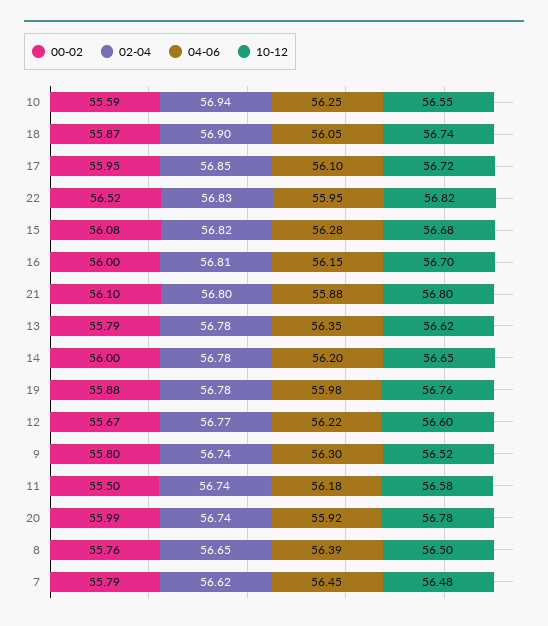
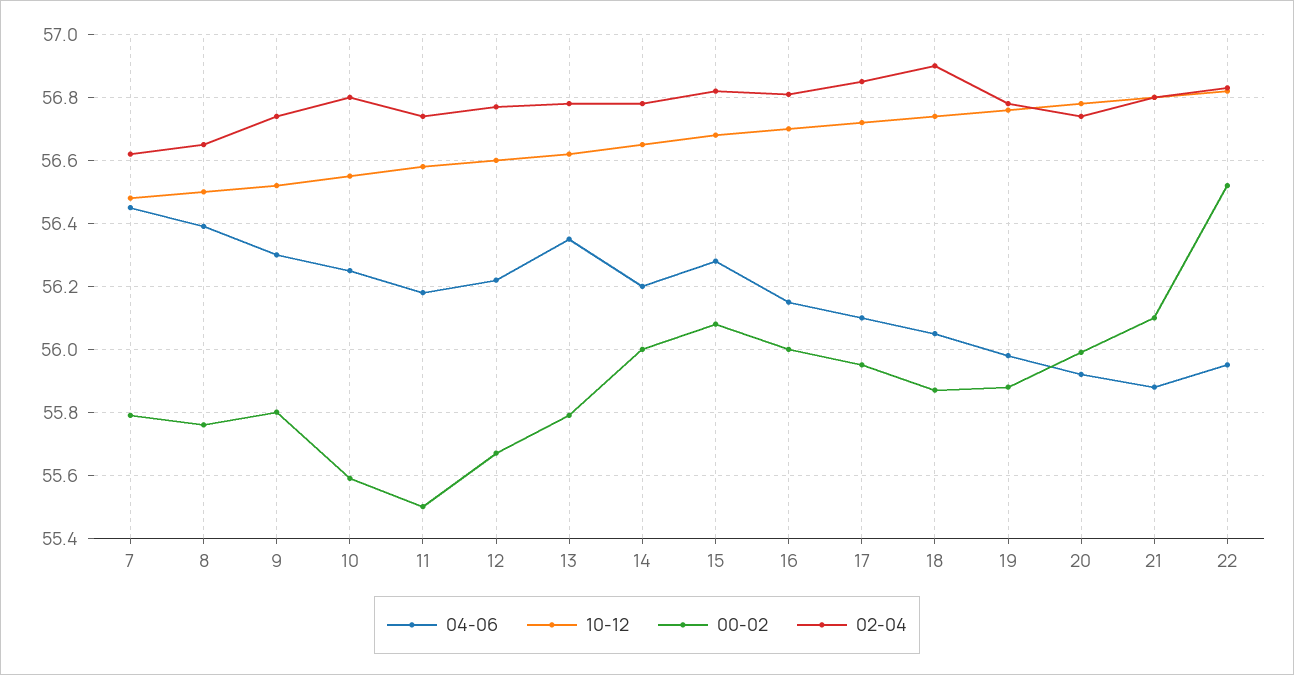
  {
    "00-02": {
      "10": 55.59,
      "18": 55.87,
      "17": 55.95,
      "22": 56.52,
      "15": 56.08,
      "16": 56,
      "21": 56.1,
      "13": 55.79,
      "14": 56,
      "19": 55.88,
      "12": 55.67,
      "9": 55.8,
      "11": 55.5,
      "20": 55.99,
      "8": 55.76,
      "7": 55.79
    },
    "02-04": {
-     "10": 56.94,
+     "10": 56.8,
      "18": 56.9,
      "17": 56.85,
      "22": 56.83,
      "15": 56.82,
      "16": 56.81,
      "21": 56.8,
      "13": 56.78,
      "14": 56.78,
      "19": 56.78,
      "12": 56.77,
      "9": 56.74,
      "11": 56.74,
      "20": 56.74,
      "8": 56.65,
      "7": 56.62
    },
    "04-06": {
      "10": 56.25,
      "18": 56.05,
      "17": 56.1,
      "22": 55.95,
      "15": 56.28,
      "16": 56.15,
      "21": 55.88,
      "13": 56.35,
      "14": 56.2,
      "19": 55.98,
      "12": 56.22,
      "9": 56.3,
      "11": 56.18,
      "20": 55.92,
      "8": 56.39,
      "7": 56.45
    },
    "10-12": {
      "10": 56.55,
      "18": 56.74,
      "17": 56.72,
      "22": 56.82,
      "15": 56.68,
      "16": 56.7,
      "21": 56.8,
      "13": 56.62,
      "14": 56.65,
      "19": 56.76,
      "12": 56.6,
      "9": 56.52,
      "11": 56.58,
      "20": 56.78,
      "8": 56.5,
      "7": 56.48
    }
  }

